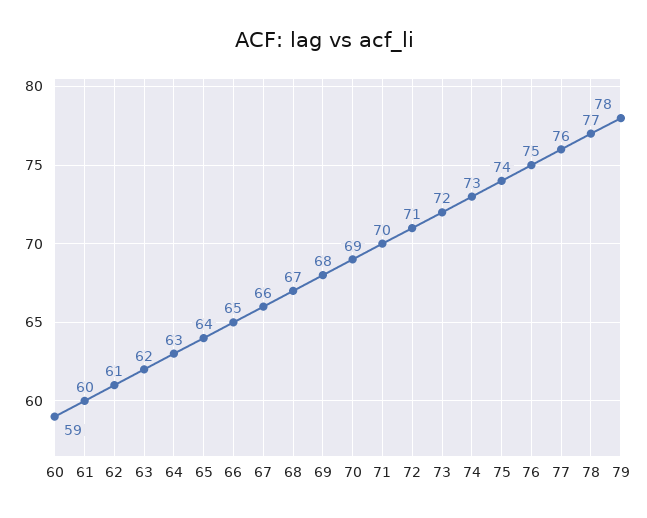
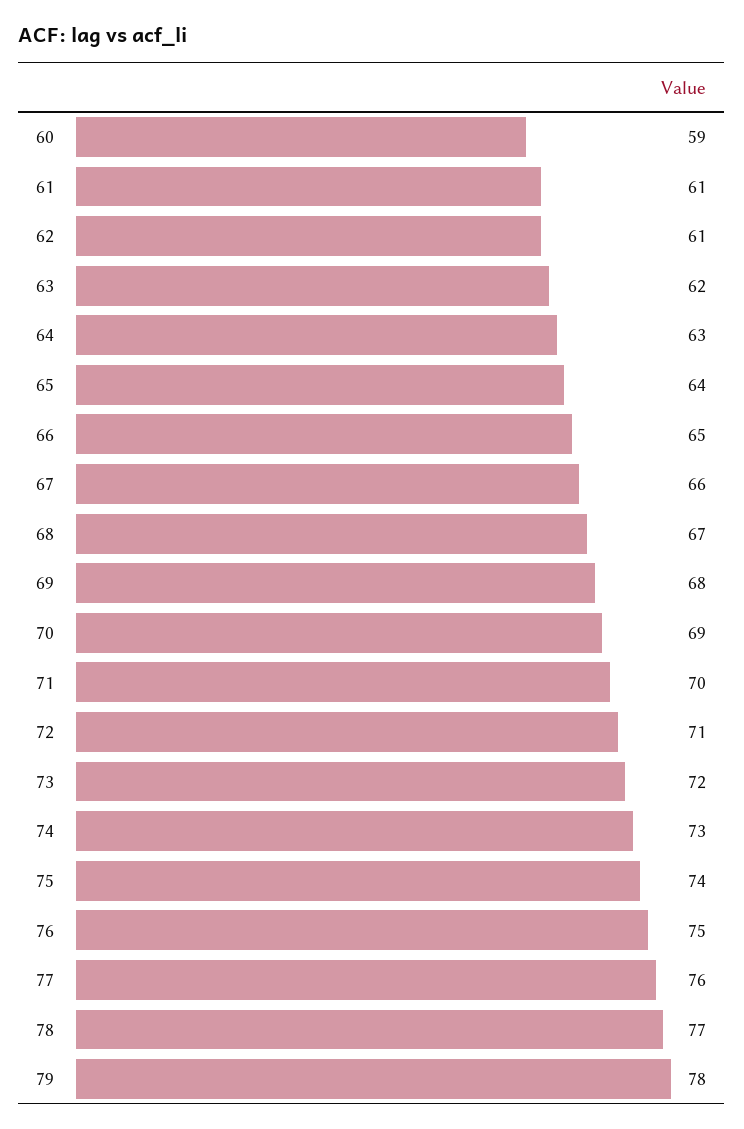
  {
    "60": 59,
-   "61": 60,
+   "61": 61,
    "62": 61,
    "63": 62,
    "64": 63,
    "65": 64,
    "66": 65,
    "67": 66,
    "68": 67,
    "69": 68,
    "70": 69,
    "71": 70,
    "72": 71,
    "73": 72,
    "74": 73,
    "75": 74,
    "76": 75,
    "77": 76,
    "78": 77,
    "79": 78
  }

